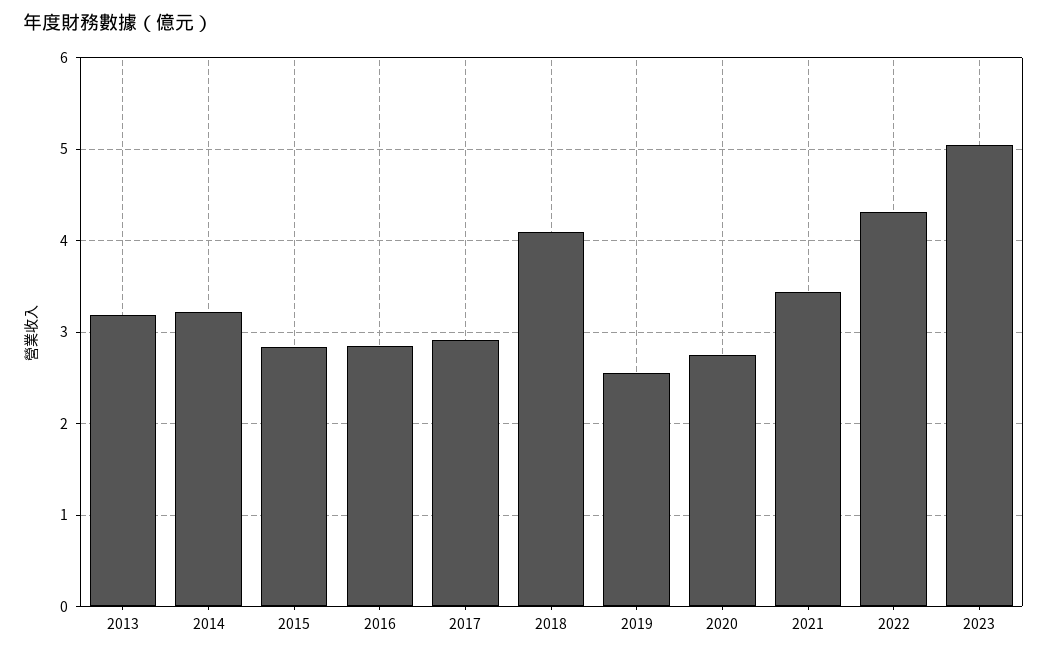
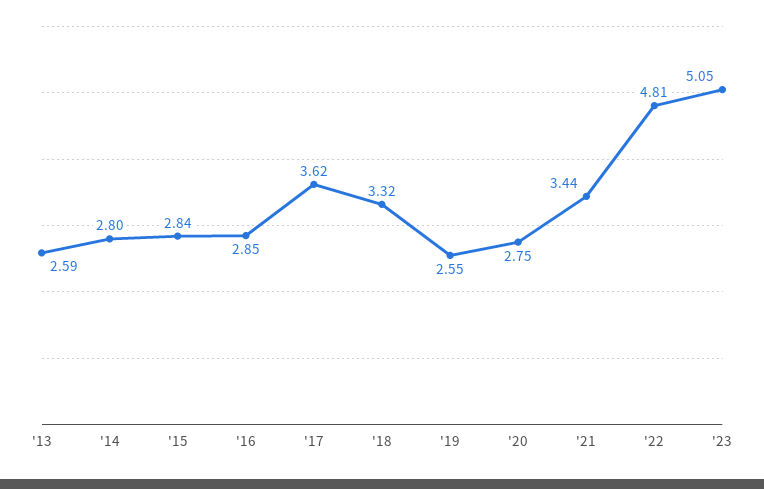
  {
-   "2013": 3.2,
+   "2013": 2.59,
-   "2014": 3.2,
+   "2014": 2.8,
    "2015": 2.84,
    "2016": 2.85,
-   "2017": 2.9,
+   "2017": 3.62,
-   "2018": 4.1,
+   "2018": 3.32,
    "2019": 2.55,
    "2020": 2.75,
    "2021": 3.44,
-   "2022": 4.3,
+   "2022": 4.81,
    "2023": 5.05
  }

